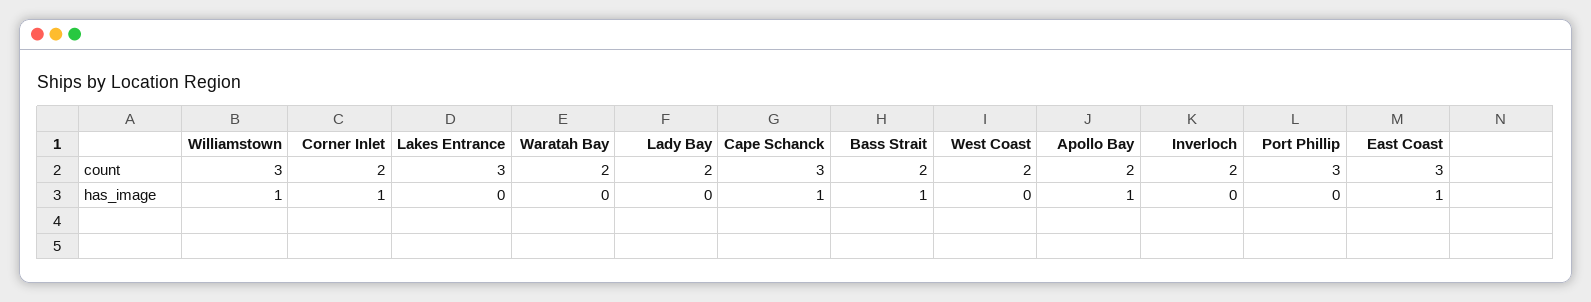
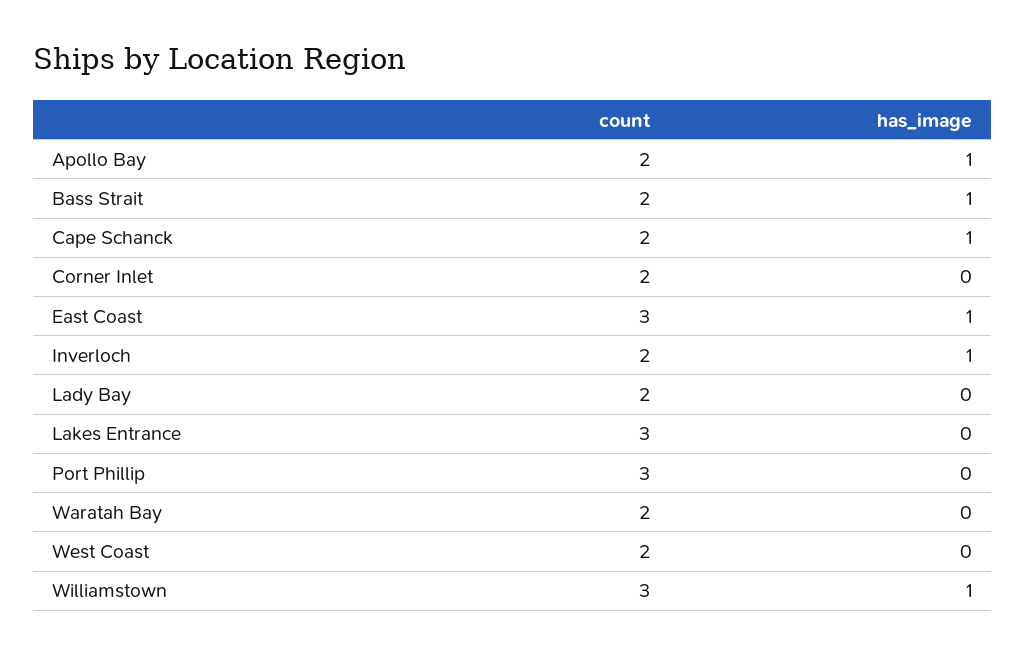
  {
    "Williamstown": {
      "count": 3,
      "has_image": 1
    },
    "Corner Inlet": {
      "count": 2,
-     "has_image": 1
+     "has_image": 0
    },
    "Lakes Entrance": {
      "count": 3,
      "has_image": 0
    },
    "Waratah Bay": {
      "count": 2,
      "has_image": 0
    },
    "Lady Bay": {
      "count": 2,
      "has_image": 0
    },
    "Cape Schanck": {
-     "count": 3,
+     "count": 2,
      "has_image": 1
    },
    "Bass Strait": {
      "count": 2,
      "has_image": 1
    },
    "West Coast": {
      "count": 2,
      "has_image": 0
    },
    "Apollo Bay": {
      "count": 2,
      "has_image": 1
    },
    "Inverloch": {
      "count": 2,
-     "has_image": 0
+     "has_image": 1
    },
    "Port Phillip": {
      "count": 3,
      "has_image": 0
    },
    "East Coast": {
      "count": 3,
      "has_image": 1
    }
  }

